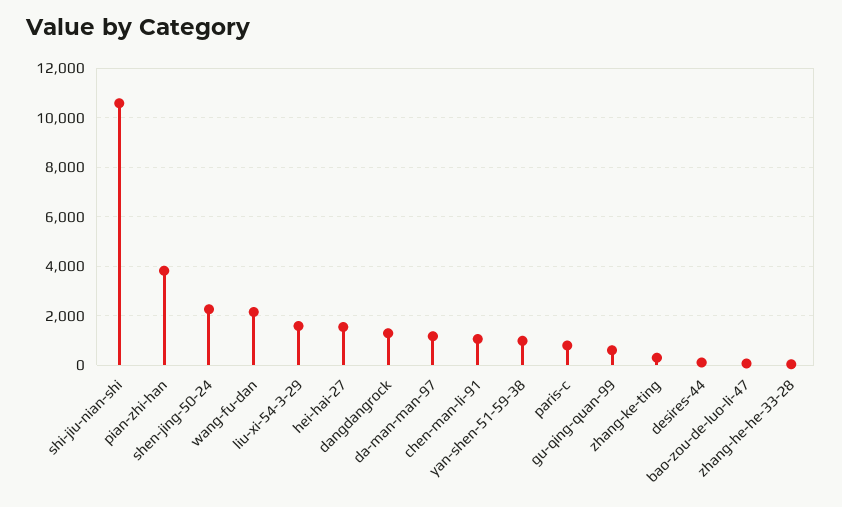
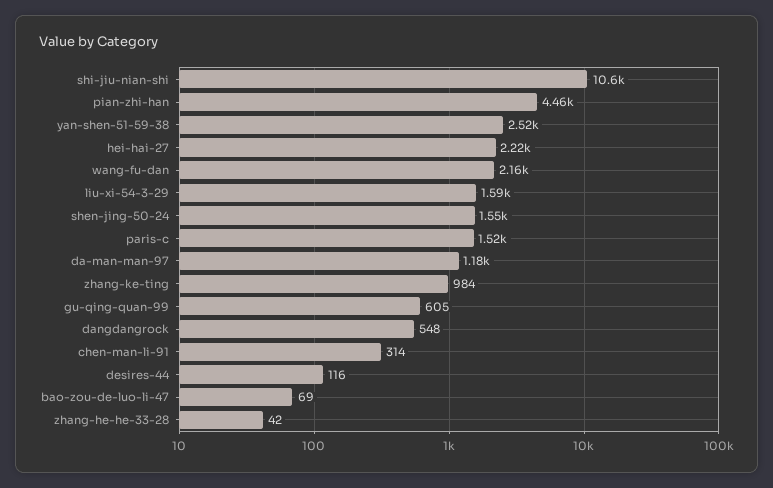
  {
    "shi-jiu-nian-shi": 10600,
-   "pian-zhi-han": 3750,
+   "pian-zhi-han": 4460,
-   "shen-jing-50-24": 2250,
+   "shen-jing-50-24": 1550,
    "wang-fu-dan": 2160,
    "liu-xi-54-3-29": 1590,
-   "hei-hai-27": 1500,
+   "hei-hai-27": 2220,
-   "dangdangrock": 1250,
+   "dangdangrock": 548,
    "da-man-man-97": 1180,
-   "chen-man-li-91": 1000,
+   "chen-man-li-91": 314,
-   "yan-shen-51-59-38": 1000,
+   "yan-shen-51-59-38": 2520,
-   "paris-c": 750,
+   "paris-c": 1520,
    "gu-qing-quan-99": 605,
-   "zhang-ke-ting": 250,
+   "zhang-ke-ting": 984,
    "desires-44": 116,
    "bao-zou-de-luo-li-47": 69,
    "zhang-he-he-33-28": 42
  }

